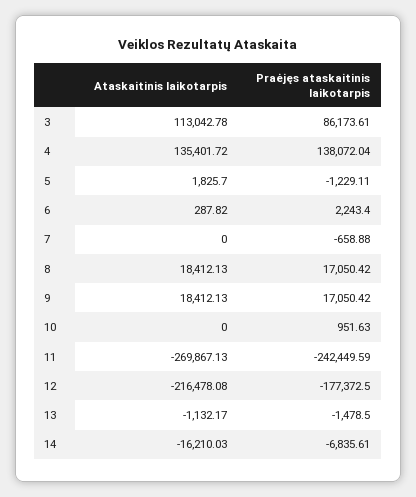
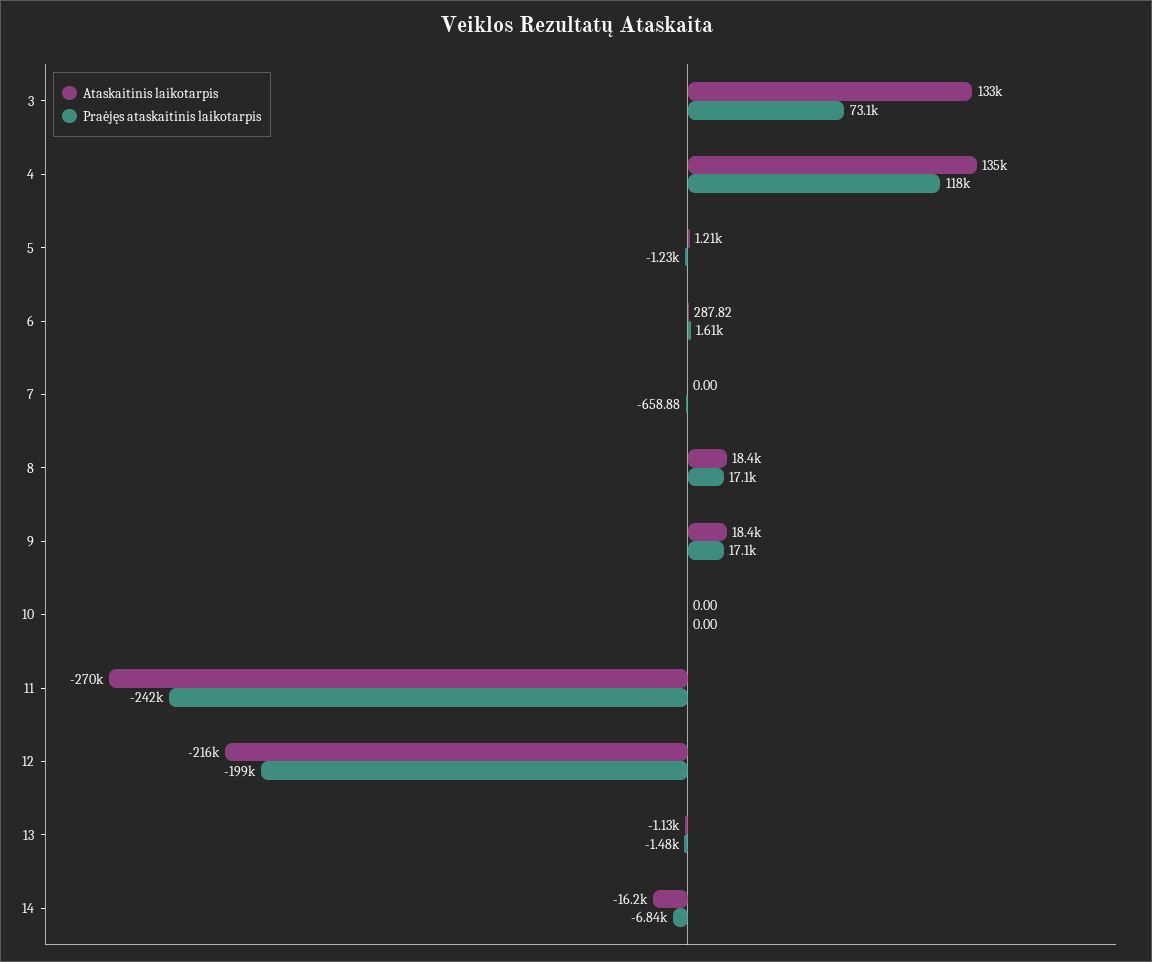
  {
    "Ataskaitinis laikotarpis": {
-     "3": 113042.78,
+     "3": 133000,
      "4": 135401.72,
-     "5": 1825.7,
+     "5": 1210,
      "6": 287.82,
      "7": 0,
      "8": 18412.13,
      "9": 18412.13,
      "10": 0,
      "11": -269867.13,
      "12": -216478.08,
      "13": -1132.17,
      "14": -16210.03
    },
    "Praėjęs ataskaitinis laikotarpis": {
-     "3": 86173.61,
+     "3": 73100,
-     "4": 138072.04,
+     "4": 118000,
      "5": -1229.11,
-     "6": 2243.4,
+     "6": 1610,
      "7": -658.88,
      "8": 17050.42,
      "9": 17050.42,
-     "10": 951.63,
+     "10": 0,
      "11": -242449.59,
-     "12": -177372.5,
+     "12": -199000,
      "13": -1478.5,
      "14": -6835.61
    }
  }

